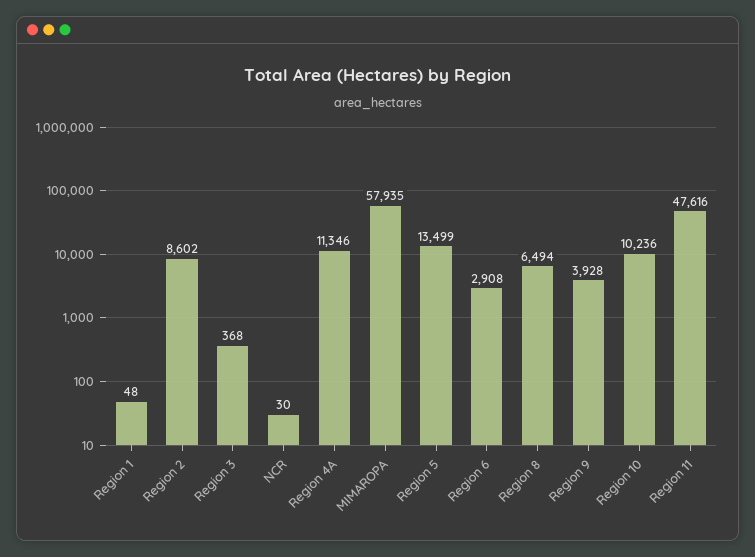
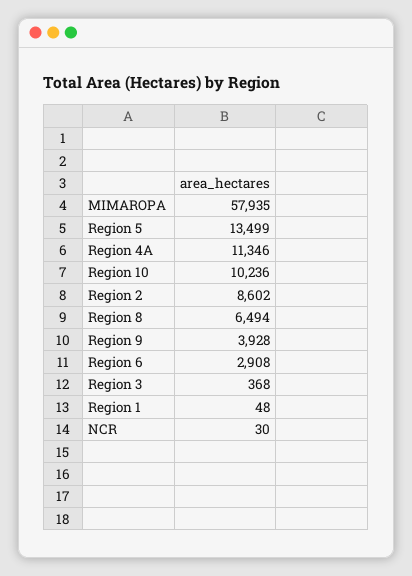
  {
    "Region 1": 48,
    "Region 2": 8602,
    "Region 3": 368,
    "NCR": 30,
    "Region 4A": 11346,
    "MIMAROPA": 57935,
    "Region 5": 13499,
    "Region 6": 2908,
    "Region 8": 6494,
    "Region 9": 3928,
-   "Region 10": 10236,
+   "Region 10": 10236
-   "Region 11": 47616
  }

